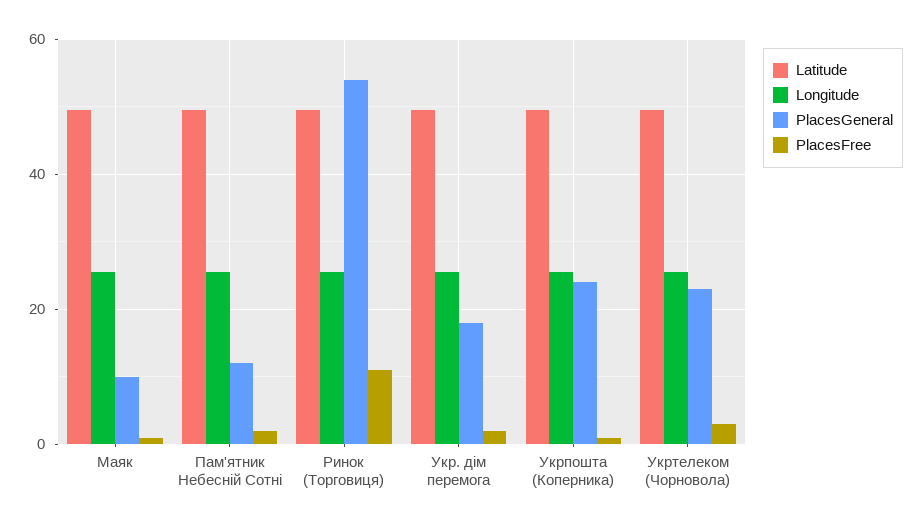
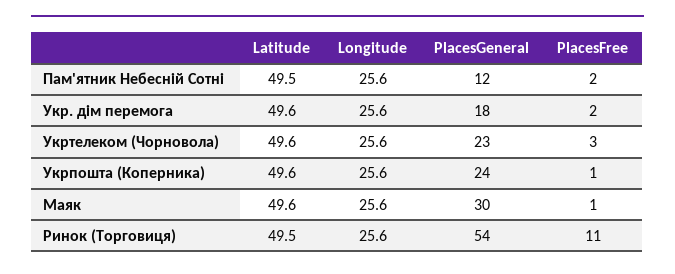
  {
    "Latitude": {
      "Маяк": 49.6,
      "Пам'ятник Небесній Сотні": 49.5,
      "Ринок (Торговиця)": 49.5,
      "Укр. дім перемога": 49.6,
      "Укрпошта (Коперника)": 49.6,
      "Укртелеком (Чорновола)": 49.6
    },
    "Longitude": {
      "Маяк": 25.6,
      "Пам'ятник Небесній Сотні": 25.6,
      "Ринок (Торговиця)": 25.6,
      "Укр. дім перемога": 25.6,
      "Укрпошта (Коперника)": 25.6,
      "Укртелеком (Чорновола)": 25.6
    },
    "PlacesGeneral": {
-     "Маяк": 10,
+     "Маяк": 30,
      "Пам'ятник Небесній Сотні": 12,
      "Ринок (Торговиця)": 54,
      "Укр. дім перемога": 18,
      "Укрпошта (Коперника)": 24,
      "Укртелеком (Чорновола)": 23
    },
    "PlacesFree": {
      "Маяк": 1,
      "Пам'ятник Небесній Сотні": 2,
      "Ринок (Торговиця)": 11,
      "Укр. дім перемога": 2,
      "Укрпошта (Коперника)": 1,
      "Укртелеком (Чорновола)": 3
    }
  }

